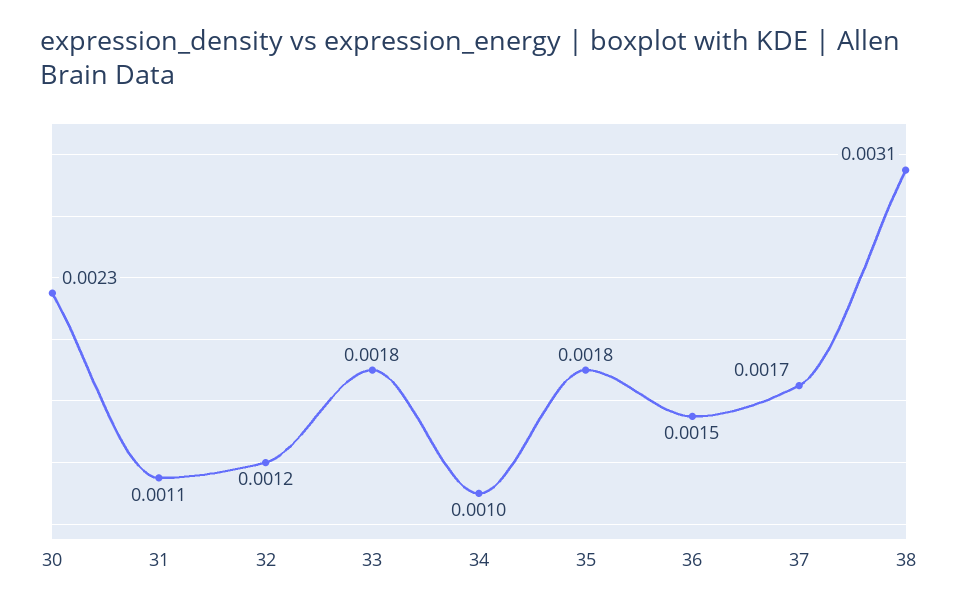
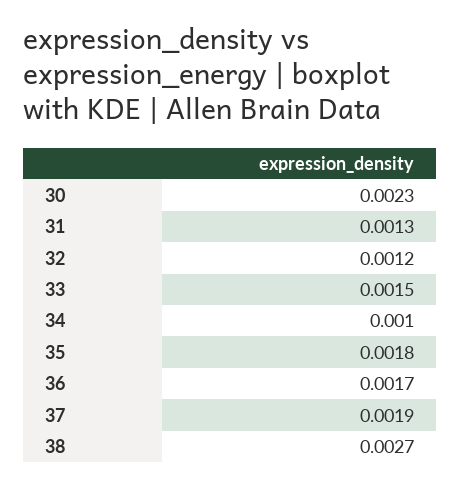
  {
    "30": 0.0023,
-   "31": 0.0011,
+   "31": 0.0013,
    "32": 0.0012,
-   "33": 0.0018,
+   "33": 0.0015,
    "34": 0.001,
    "35": 0.0018,
-   "36": 0.0015,
+   "36": 0.0017,
-   "37": 0.0017,
+   "37": 0.0019,
-   "38": 0.0031
+   "38": 0.0027
  }

